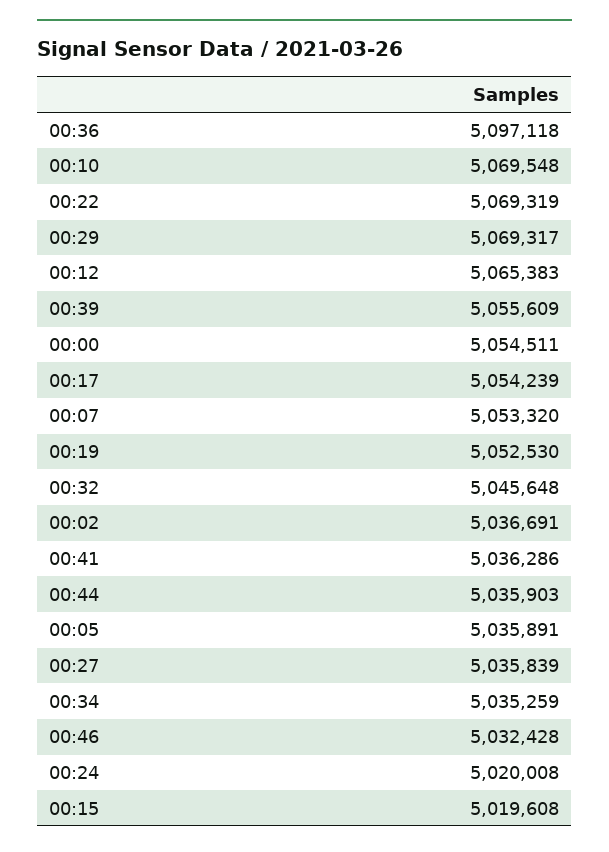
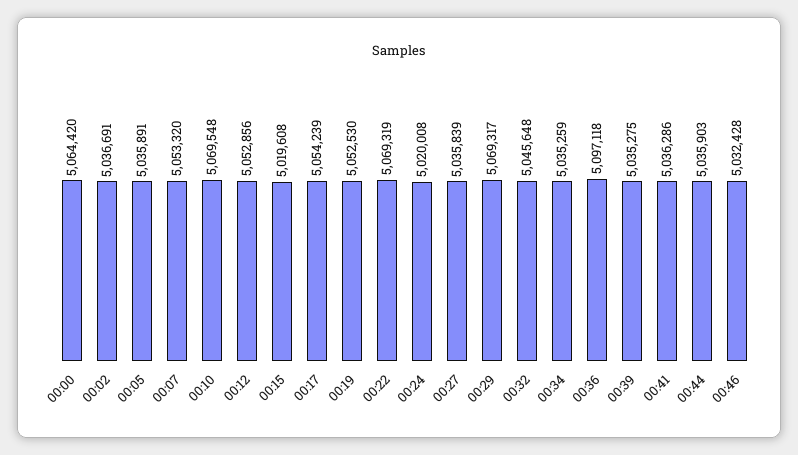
  {
    "00:36": 5097118,
    "00:10": 5069548,
    "00:22": 5069319,
    "00:29": 5069317,
-   "00:12": 5065383,
+   "00:12": 5052856,
-   "00:39": 5055609,
+   "00:39": 5035275,
-   "00:00": 5054511,
+   "00:00": 5064420,
    "00:17": 5054239,
    "00:07": 5053320,
    "00:19": 5052530,
    "00:32": 5045648,
    "00:02": 5036691,
    "00:41": 5036286,
    "00:44": 5035903,
    "00:05": 5035891,
    "00:27": 5035839,
    "00:34": 5035259,
    "00:46": 5032428,
    "00:24": 5020008,
    "00:15": 5019608
  }

